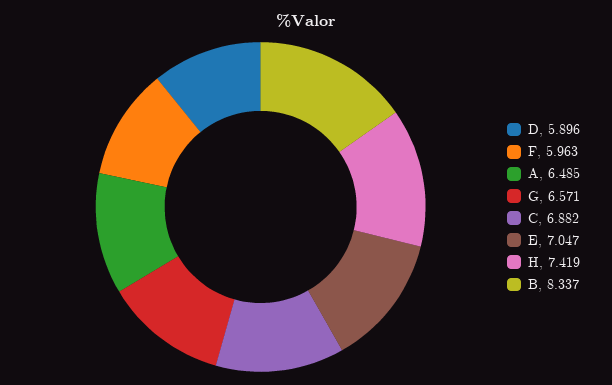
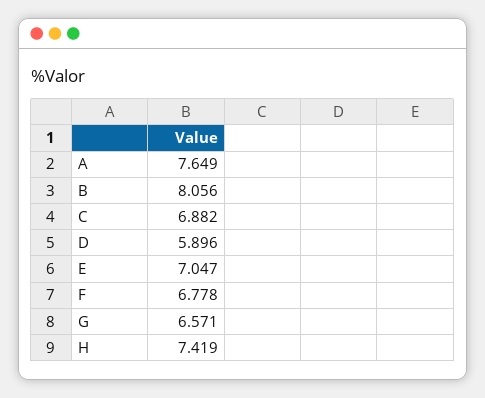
  {
    "D": 5.896,
-   "F": 5.963,
+   "F": 6.778,
-   "A": 6.485,
+   "A": 7.649,
    "G": 6.571,
    "C": 6.882,
    "E": 7.047,
    "H": 7.419,
-   "B": 8.337
+   "B": 8.056
  }

